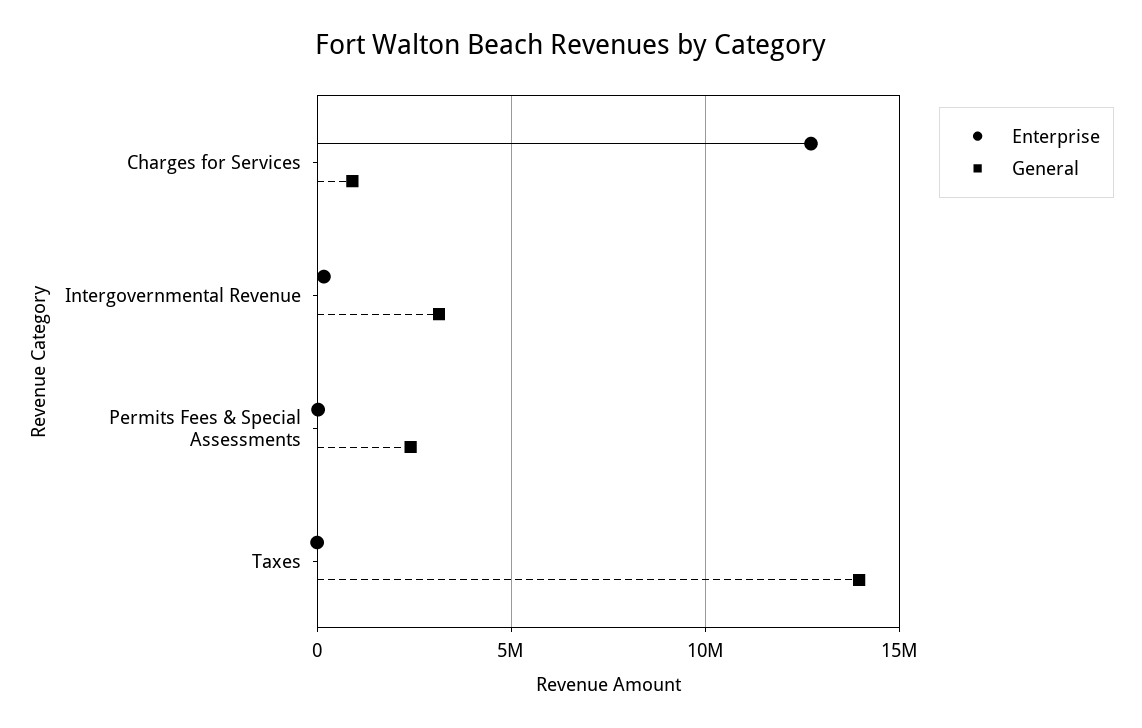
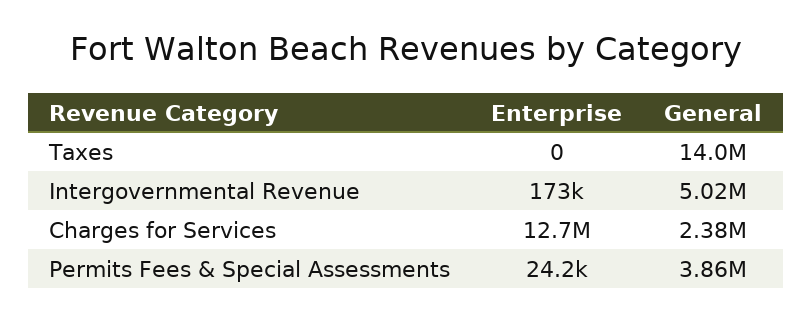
  {
    "Enterprise": {
      "Charges for Services": 12700000,
      "Intergovernmental Revenue": 173000,
      "Permits Fees & Special Assessments": 24200,
      "Taxes": 0
    },
    "General": {
-     "Charges for Services": 1000000,
+     "Charges for Services": 2380000,
-     "Intergovernmental Revenue": 3000000,
+     "Intergovernmental Revenue": 5020000,
-     "Permits Fees & Special Assessments": 2500000,
+     "Permits Fees & Special Assessments": 3860000,
      "Taxes": 14000000
    }
  }

